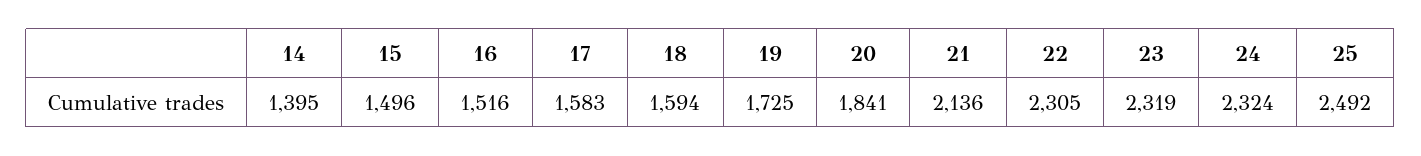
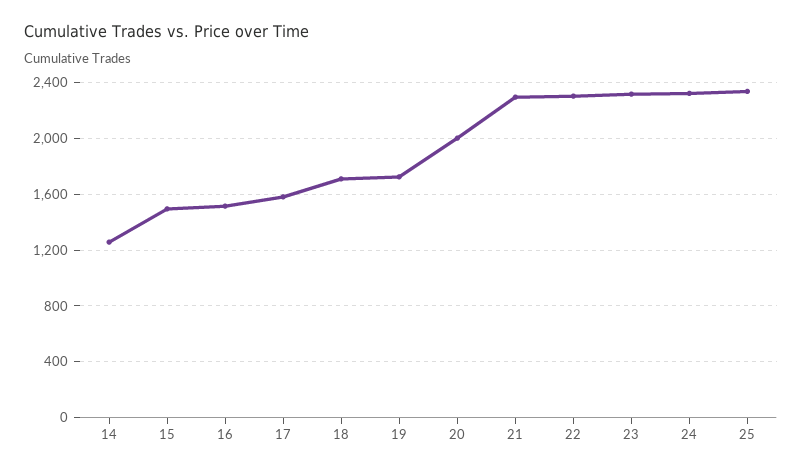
  {
-   "14": 1395,
+   "14": 1250,
    "15": 1496,
    "16": 1516,
    "17": 1583,
-   "18": 1594,
+   "18": 1700,
    "19": 1725,
-   "20": 1841,
+   "20": 2000,
-   "21": 2136,
+   "21": 2300,
    "22": 2305,
    "23": 2319,
    "24": 2324,
-   "25": 2492
+   "25": 2350
  }

